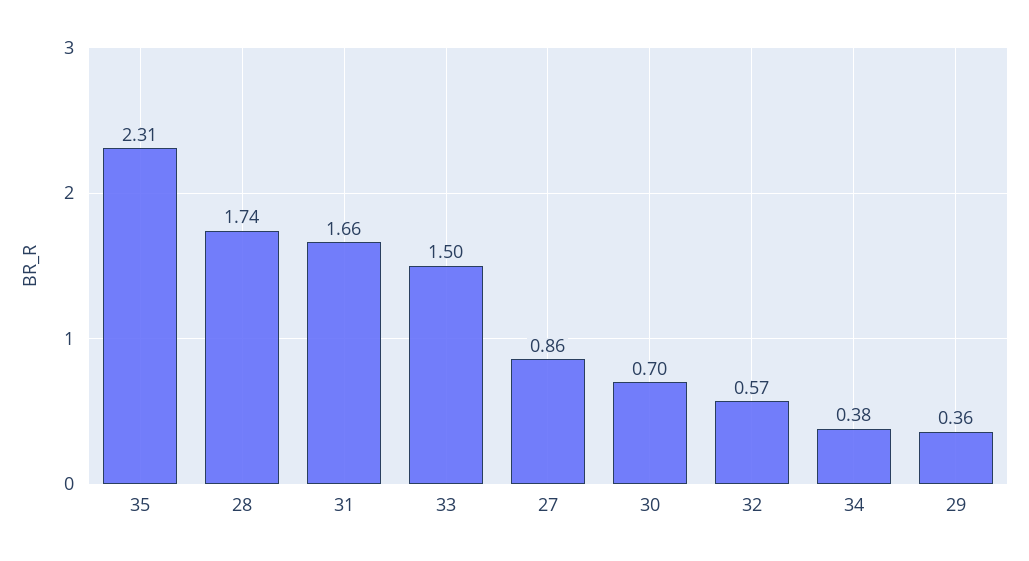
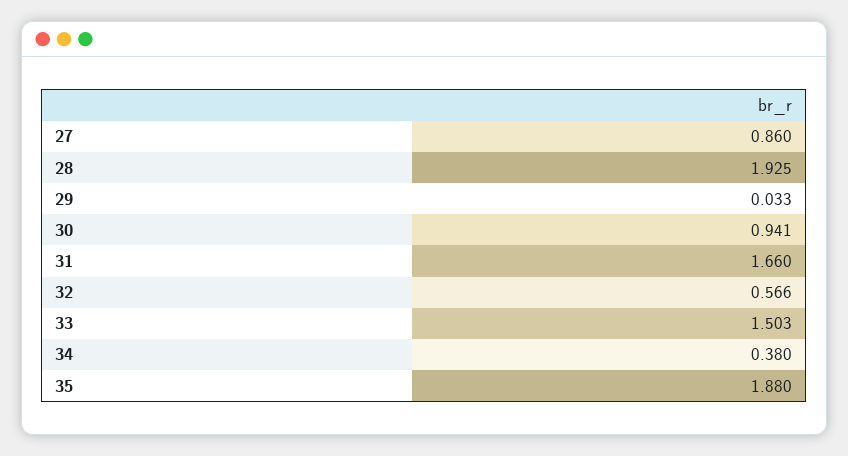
  {
-   "35": 2.31,
+   "35": 1.88,
-   "28": 1.74,
+   "28": 1.925,
    "31": 1.66,
    "33": 1.503,
    "27": 0.86,
-   "30": 0.7,
+   "30": 0.941,
    "32": 0.566,
    "34": 0.38,
-   "29": 0.36
+   "29": 0.033
  }

